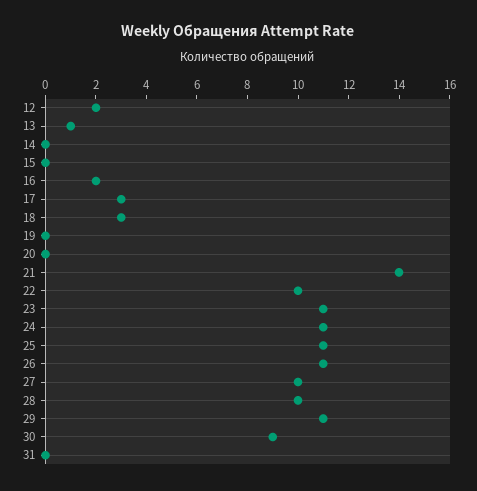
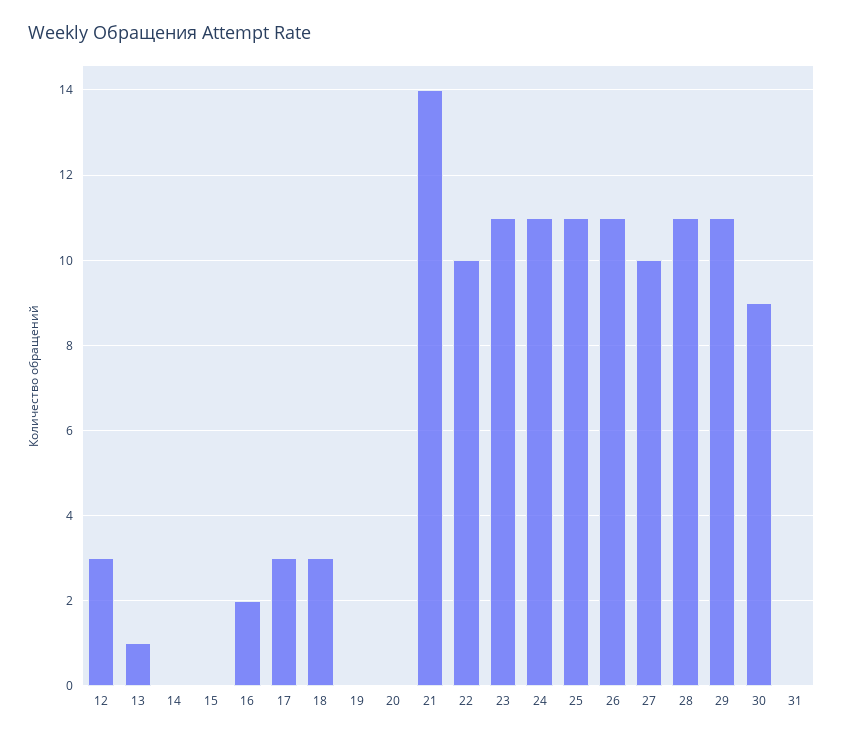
  {
-   "12": 2,
+   "12": 3,
    "13": 1,
    "14": 0,
    "15": 0,
    "16": 2,
    "17": 3,
    "18": 3,
    "19": 0,
    "20": 0,
    "21": 14,
    "22": 10,
    "23": 11,
    "24": 11,
    "25": 11,
    "26": 11,
    "27": 10,
-   "28": 10,
+   "28": 11,
    "29": 11,
    "30": 9,
    "31": 0
  }

